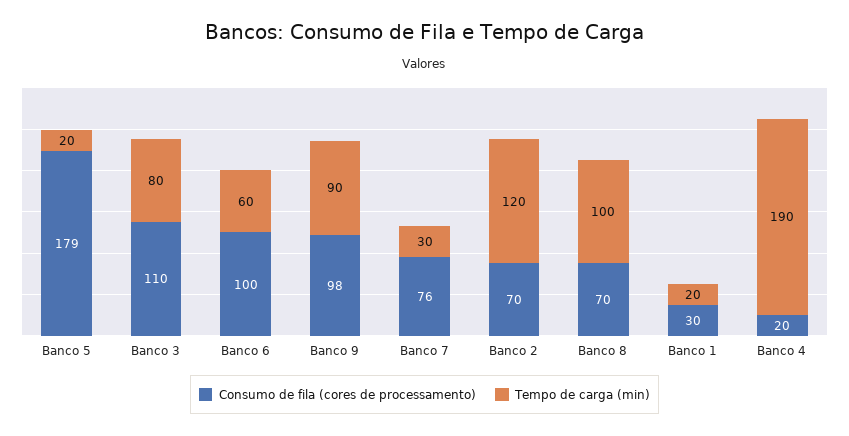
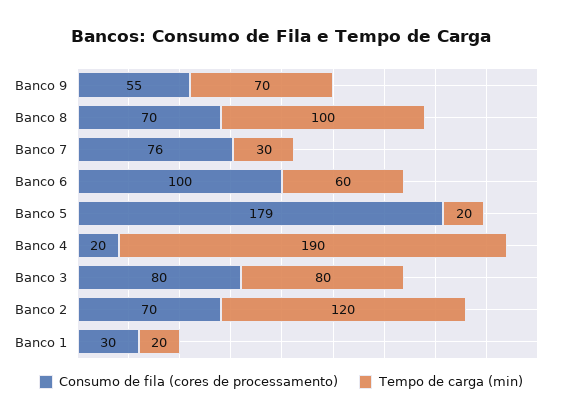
  {
    "Consumo de fila (cores de processamento)": {
      "Banco 5": 179,
-     "Banco 3": 110,
+     "Banco 3": 80,
      "Banco 6": 100,
-     "Banco 9": 98,
+     "Banco 9": 55,
      "Banco 7": 76,
      "Banco 2": 70,
      "Banco 8": 70,
      "Banco 1": 30,
      "Banco 4": 20
    },
    "Tempo de carga (min)": {
      "Banco 5": 20,
      "Banco 3": 80,
      "Banco 6": 60,
-     "Banco 9": 90,
+     "Banco 9": 70,
      "Banco 7": 30,
      "Banco 2": 120,
      "Banco 8": 100,
      "Banco 1": 20,
      "Banco 4": 190
    }
  }

